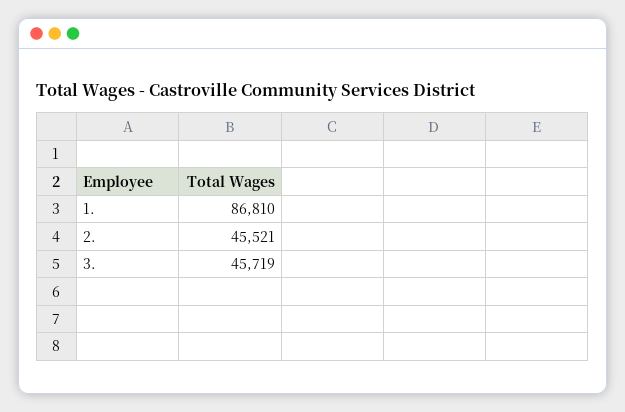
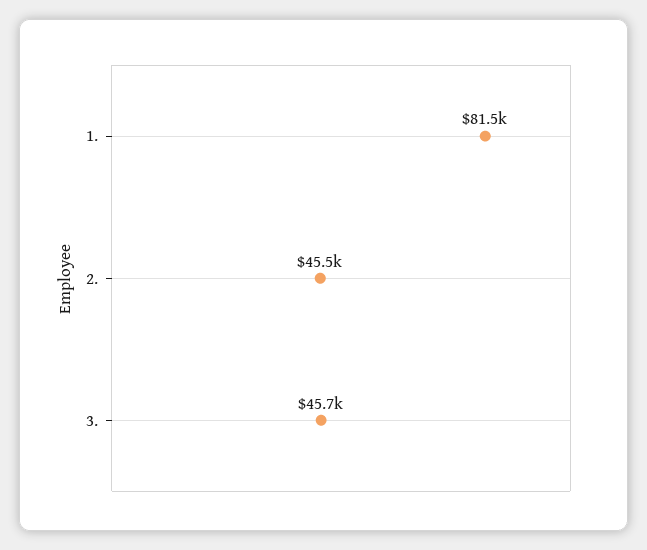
  {
-   "1.": 86810,
+   "1.": 81500,
    "2.": 45521,
    "3.": 45719
  }

